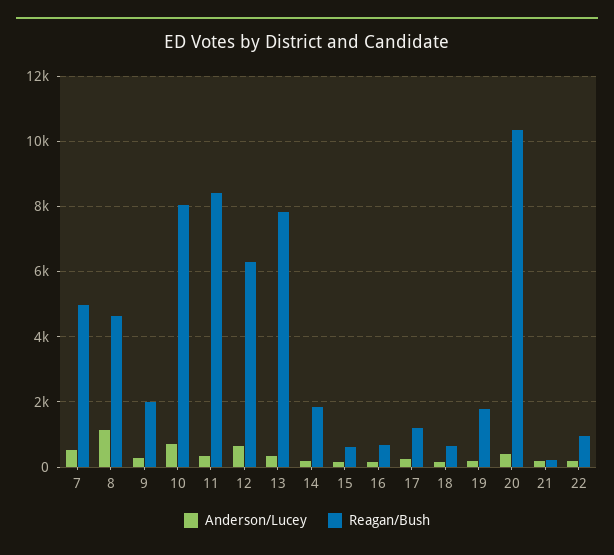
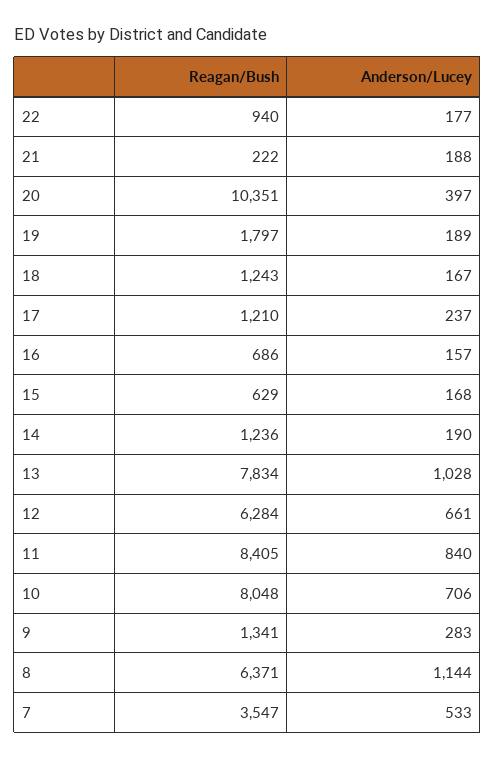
  {
    "Anderson/Lucey": {
      "7": 533,
      "8": 1144,
      "9": 283,
      "10": 706,
-     "11": 400,
+     "11": 840,
      "12": 661,
-     "13": 400,
+     "13": 1028,
      "14": 190,
      "15": 168,
      "16": 157,
      "17": 237,
      "18": 167,
      "19": 189,
      "20": 397,
      "21": 188,
      "22": 177
    },
    "Reagan/Bush": {
-     "7": 5000,
+     "7": 3547,
-     "8": 4600,
+     "8": 6371,
-     "9": 2000,
+     "9": 1341,
      "10": 8048,
      "11": 8405,
      "12": 6284,
      "13": 7834,
-     "14": 1800,
+     "14": 1236,
      "15": 629,
      "16": 686,
      "17": 1210,
-     "18": 600,
+     "18": 1243,
      "19": 1797,
      "20": 10351,
      "21": 222,
      "22": 940
    }
  }

